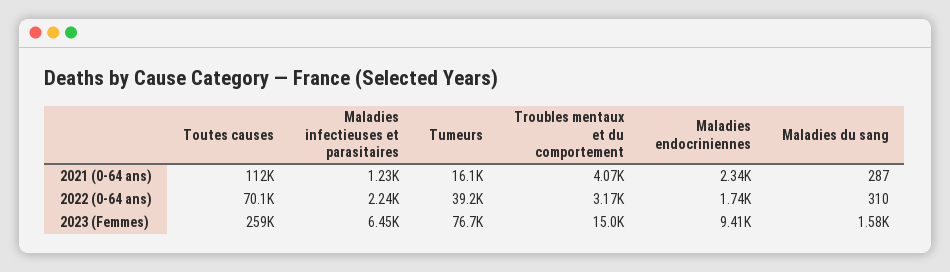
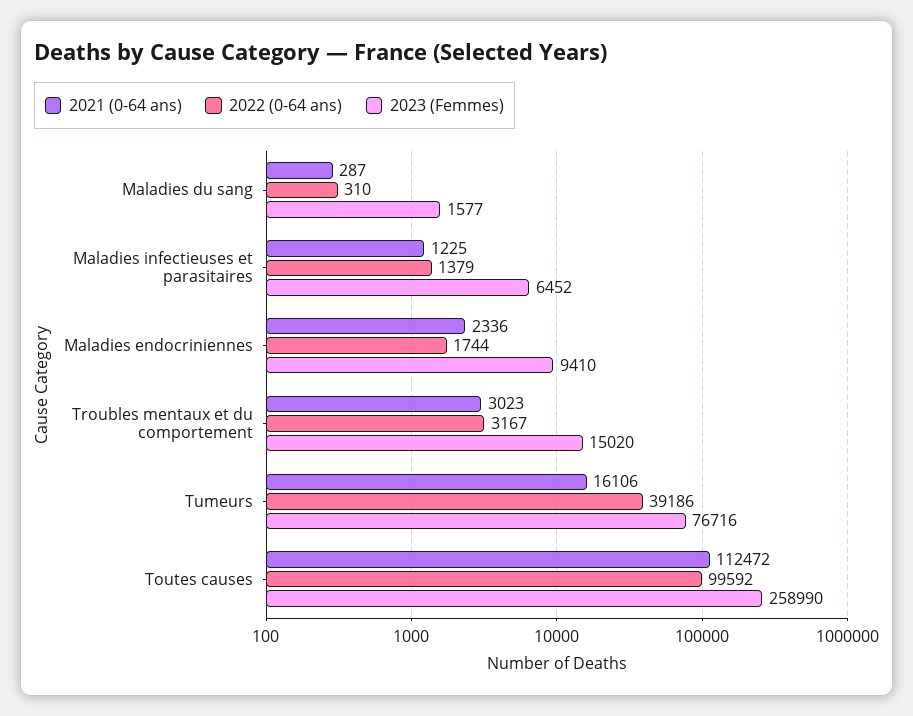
  {
    "2021 (0-64 ans)": {
      "Toutes causes": 112472,
      "Maladies infectieuses et parasitaires": 1225,
      "Tumeurs": 16106,
-     "Troubles mentaux et du comportement": 4070,
+     "Troubles mentaux et du comportement": 3023,
      "Maladies endocriniennes": 2336,
      "Maladies du sang": 287
    },
    "2022 (0-64 ans)": {
-     "Toutes causes": 70100,
+     "Toutes causes": 99592,
-     "Maladies infectieuses et parasitaires": 2240,
+     "Maladies infectieuses et parasitaires": 1379,
      "Tumeurs": 39186,
      "Troubles mentaux et du comportement": 3167,
      "Maladies endocriniennes": 1744,
      "Maladies du sang": 310
    },
    "2023 (Femmes)": {
      "Toutes causes": 258990,
      "Maladies infectieuses et parasitaires": 6452,
      "Tumeurs": 76716,
      "Troubles mentaux et du comportement": 15020,
      "Maladies endocriniennes": 9410,
      "Maladies du sang": 1577
    }
  }

